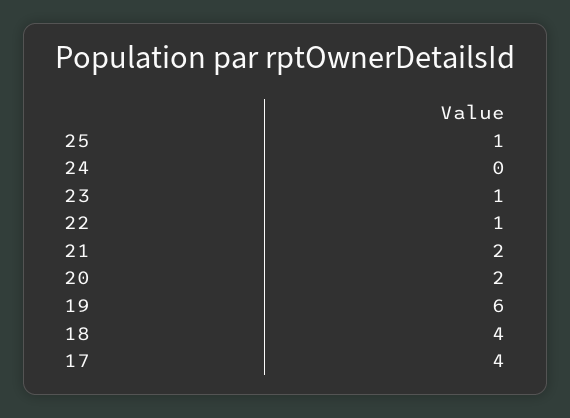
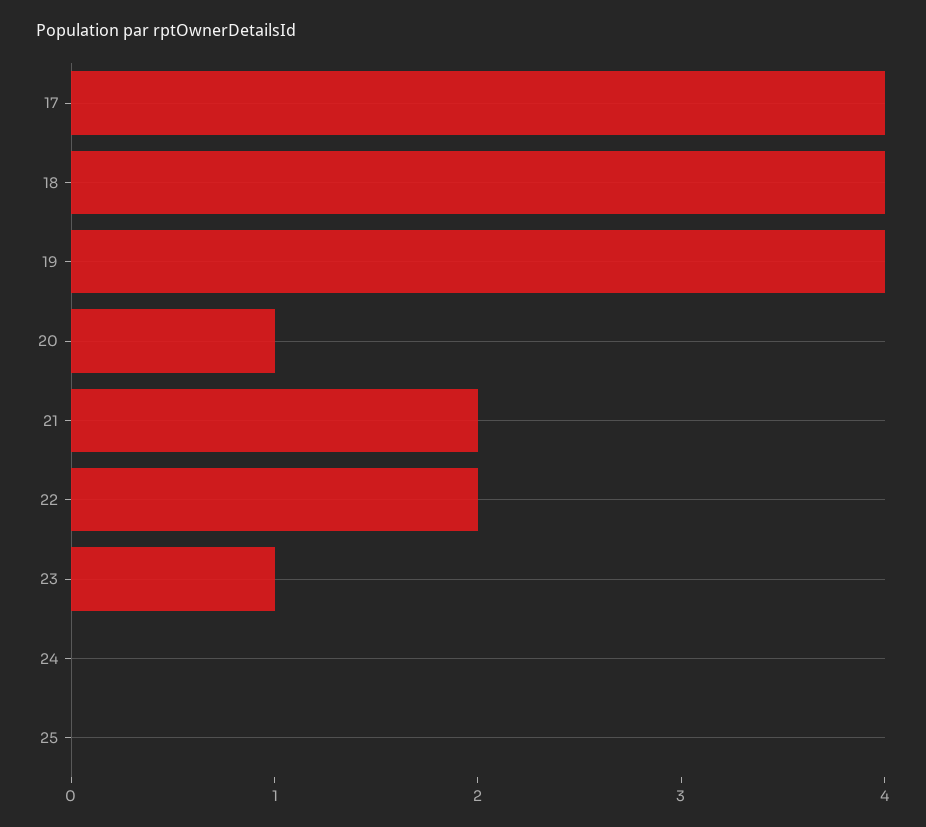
  {
-   "25": 1,
+   "25": 0,
    "24": 0,
    "23": 1,
-   "22": 1,
+   "22": 2,
    "21": 2,
-   "20": 2,
+   "20": 1,
-   "19": 6,
+   "19": 4,
    "18": 4,
    "17": 4
  }

